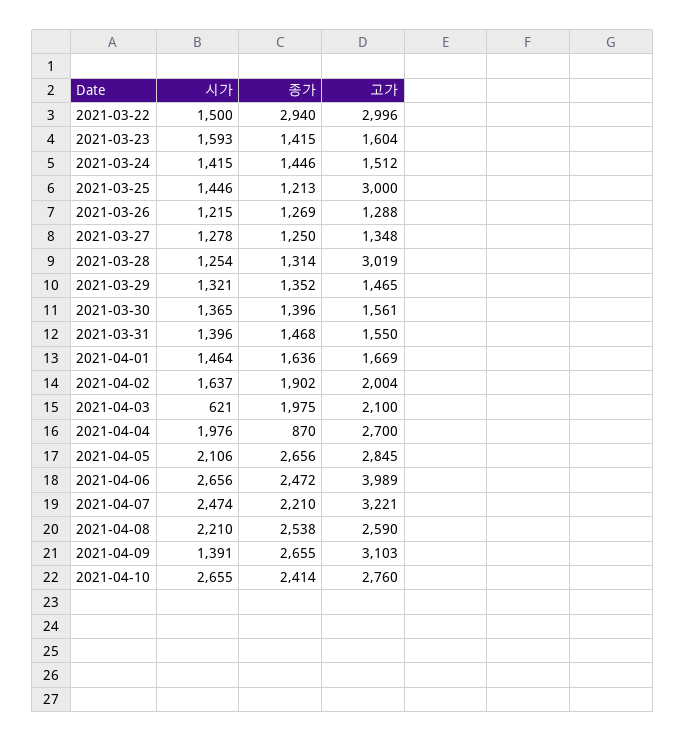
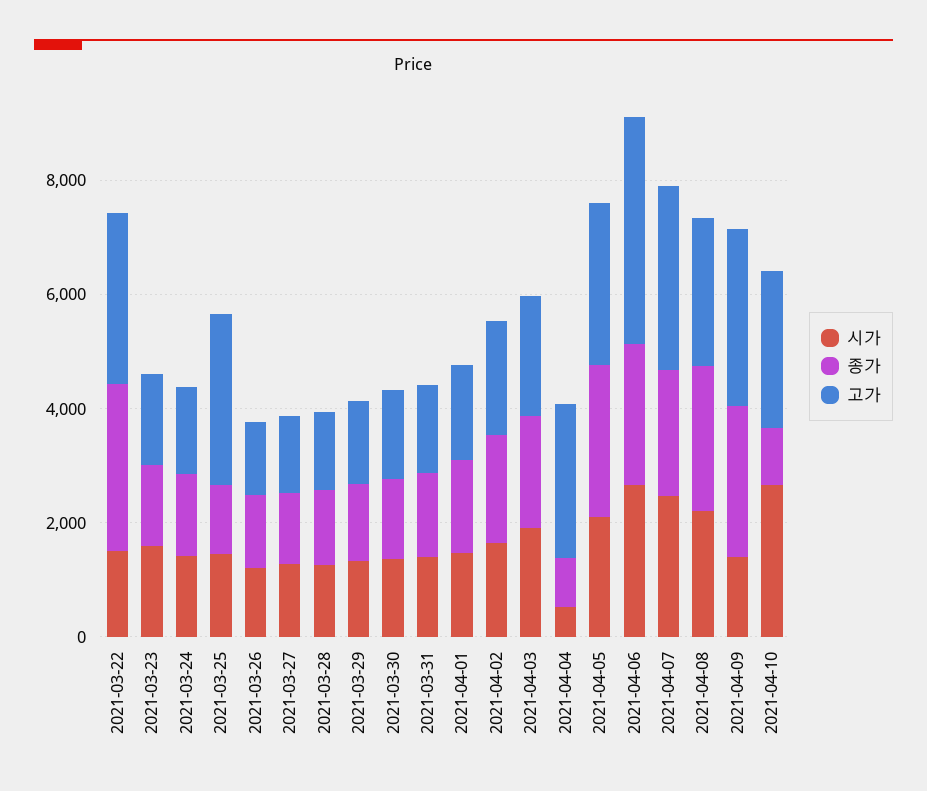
  {
    "시가": {
      "2021-03-22": 1500,
      "2021-03-23": 1593,
      "2021-03-24": 1415,
      "2021-03-25": 1446,
      "2021-03-26": 1215,
      "2021-03-27": 1278,
      "2021-03-28": 1254,
      "2021-03-29": 1321,
      "2021-03-30": 1365,
      "2021-03-31": 1396,
      "2021-04-01": 1464,
      "2021-04-02": 1637,
-     "2021-04-03": 621,
+     "2021-04-03": 2000,
-     "2021-04-04": 1976,
+     "2021-04-04": 500,
      "2021-04-05": 2106,
      "2021-04-06": 2656,
      "2021-04-07": 2474,
      "2021-04-08": 2210,
      "2021-04-09": 1391,
      "2021-04-10": 2655
    },
    "종가": {
      "2021-03-22": 2940,
      "2021-03-23": 1415,
      "2021-03-24": 1446,
      "2021-03-25": 1213,
      "2021-03-26": 1269,
      "2021-03-27": 1250,
      "2021-03-28": 1314,
      "2021-03-29": 1352,
      "2021-03-30": 1396,
      "2021-03-31": 1468,
      "2021-04-01": 1636,
      "2021-04-02": 1902,
      "2021-04-03": 1975,
      "2021-04-04": 870,
      "2021-04-05": 2656,
      "2021-04-06": 2472,
      "2021-04-07": 2210,
      "2021-04-08": 2538,
      "2021-04-09": 2655,
-     "2021-04-10": 2414
+     "2021-04-10": 1000
    },
    "고가": {
      "2021-03-22": 2996,
      "2021-03-23": 1604,
      "2021-03-24": 1512,
      "2021-03-25": 3000,
      "2021-03-26": 1288,
      "2021-03-27": 1348,
-     "2021-03-28": 3019,
+     "2021-03-28": 1500,
      "2021-03-29": 1465,
      "2021-03-30": 1561,
      "2021-03-31": 1550,
      "2021-04-01": 1669,
      "2021-04-02": 2004,
      "2021-04-03": 2100,
      "2021-04-04": 2700,
      "2021-04-05": 2845,
      "2021-04-06": 3989,
      "2021-04-07": 3221,
      "2021-04-08": 2590,
      "2021-04-09": 3103,
      "2021-04-10": 2760
    }
  }

